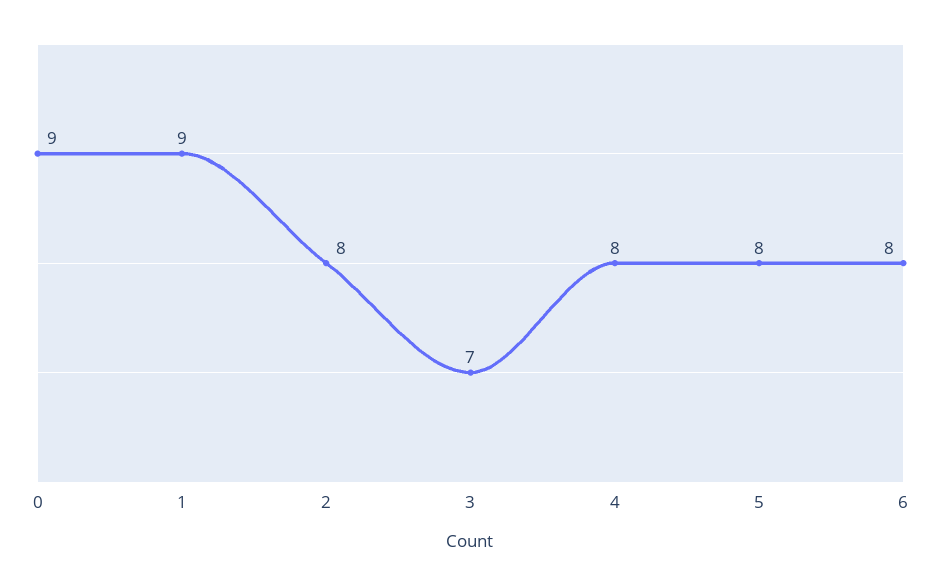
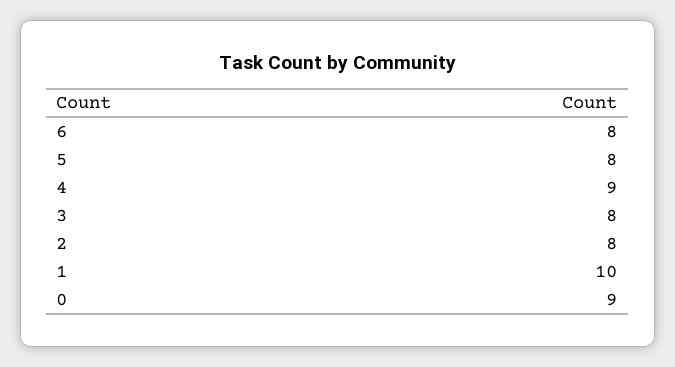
  {
    "0": 9,
-   "1": 9,
+   "1": 10,
    "2": 8,
-   "3": 7,
+   "3": 8,
-   "4": 8,
+   "4": 9,
    "5": 8,
    "6": 8
  }

